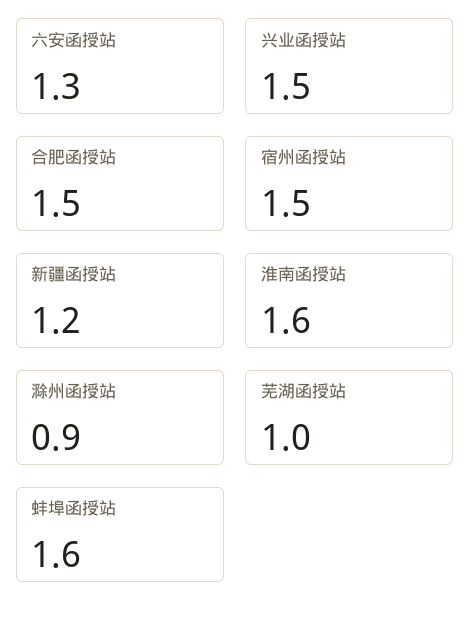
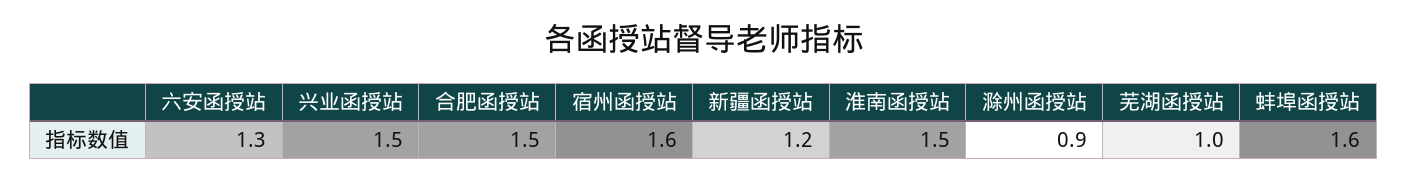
  {
    "六安函授站": 1.3,
    "兴业函授站": 1.5,
    "合肥函授站": 1.5,
-   "宿州函授站": 1.5,
+   "宿州函授站": 1.6,
    "新疆函授站": 1.2,
-   "淮南函授站": 1.6,
+   "淮南函授站": 1.5,
    "滁州函授站": 0.9,
    "芜湖函授站": 1,
    "蚌埠函授站": 1.6
  }

